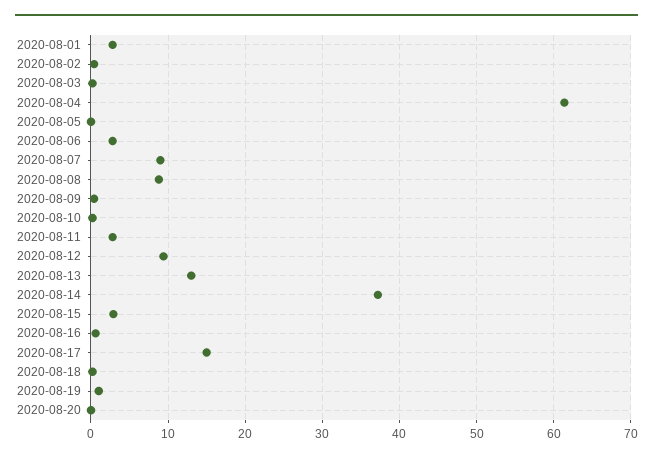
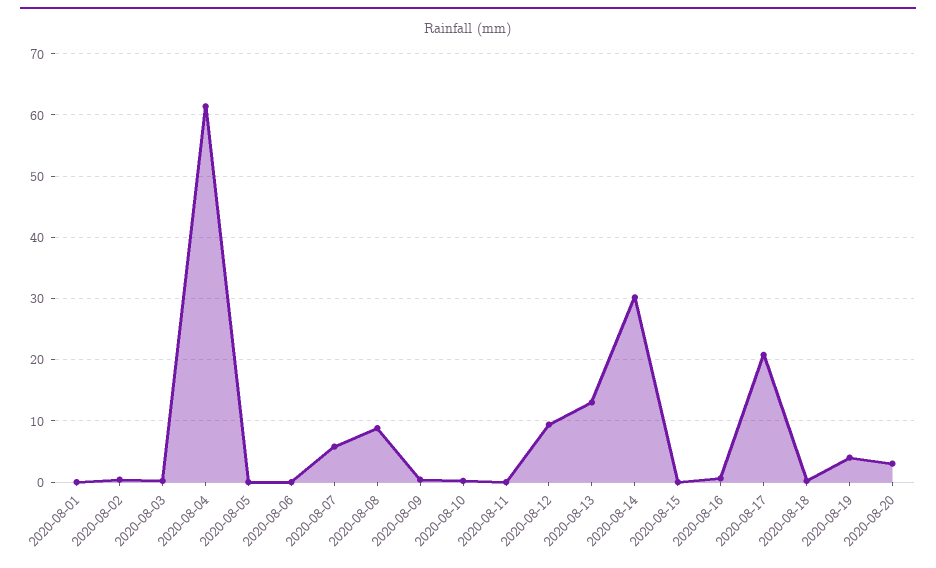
  {
-   "2020-08-01": 3,
+   "2020-08-01": 0,
    "2020-08-02": 0,
    "2020-08-03": 0,
    "2020-08-04": 61,
    "2020-08-05": 0,
-   "2020-08-06": 3,
+   "2020-08-06": 0,
-   "2020-08-07": 9,
+   "2020-08-07": 6,
    "2020-08-08": 9,
    "2020-08-09": 0,
    "2020-08-10": 0,
-   "2020-08-11": 3,
+   "2020-08-11": 0,
    "2020-08-12": 9,
    "2020-08-13": 13,
-   "2020-08-14": 37,
+   "2020-08-14": 30,
-   "2020-08-15": 3,
+   "2020-08-15": 0,
    "2020-08-16": 1,
-   "2020-08-17": 15,
+   "2020-08-17": 21,
    "2020-08-18": 0,
-   "2020-08-19": 1,
+   "2020-08-19": 4,
-   "2020-08-20": 0
+   "2020-08-20": 3
  }

